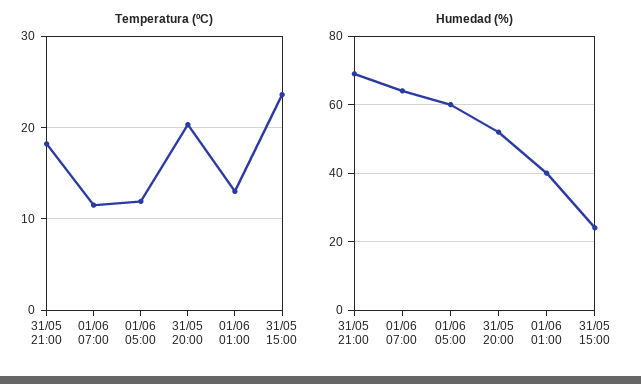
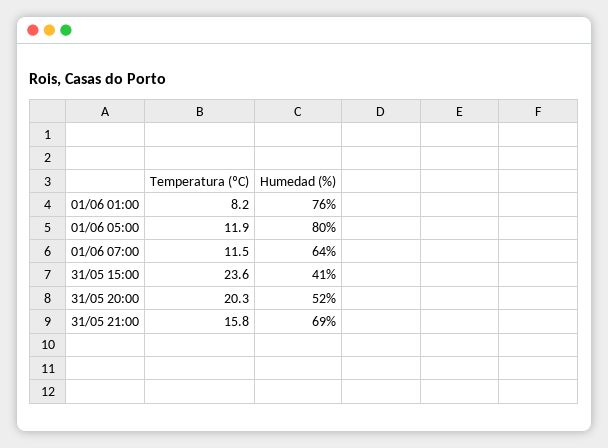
  {
    "Temperatura (ºC)": {
-     "31/05 21:00": 18,
+     "31/05 21:00": 15.8,
      "01/06 07:00": 11.5,
      "01/06 05:00": 11.9,
      "31/05 20:00": 20.3,
-     "01/06 01:00": 13,
+     "01/06 01:00": 8.2,
      "31/05 15:00": 23.6
    },
    "Humedad (%)": {
      "31/05 21:00": 69,
      "01/06 07:00": 64,
-     "01/06 05:00": 60,
+     "01/06 05:00": 80,
      "31/05 20:00": 52,
-     "01/06 01:00": 40,
+     "01/06 01:00": 76,
-     "31/05 15:00": 25
+     "31/05 15:00": 41
    }
  }

